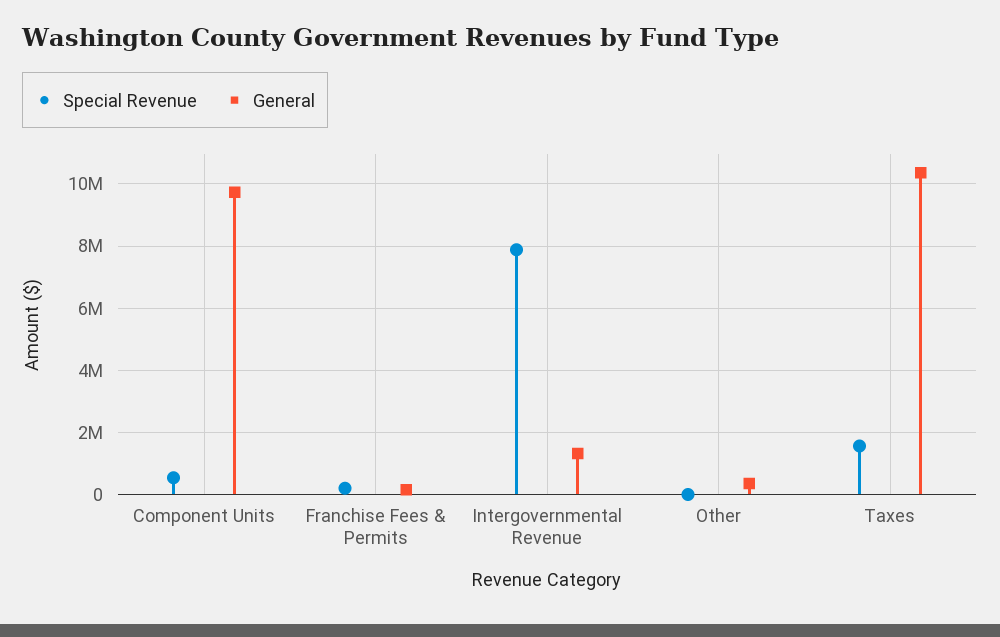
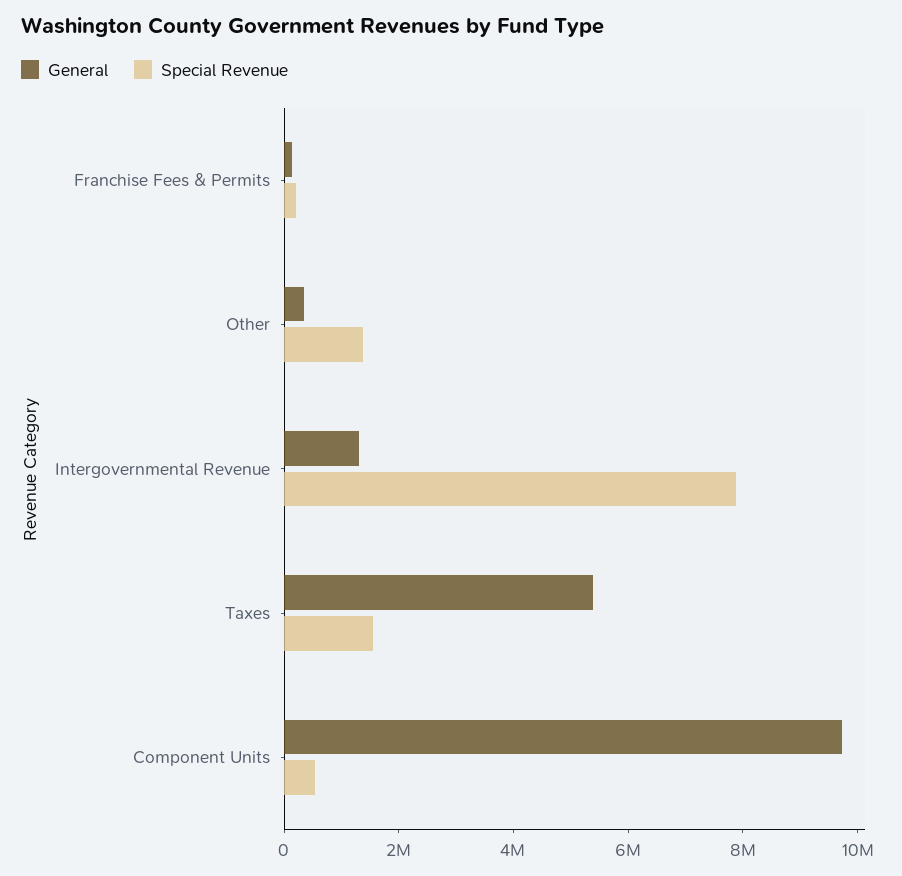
  {
    "Special Revenue": {
      "Component Units": 600000,
      "Franchise Fees & Permits": 200000,
      "Intergovernmental Revenue": 7800000,
-     "Other": 0,
+     "Other": 1500000,
      "Taxes": 1600000
    },
    "General": {
      "Component Units": 9800000,
      "Franchise Fees & Permits": 200000,
      "Intergovernmental Revenue": 1400000,
      "Other": 400000,
-     "Taxes": 10400000
+     "Taxes": 5500000
    }
  }

